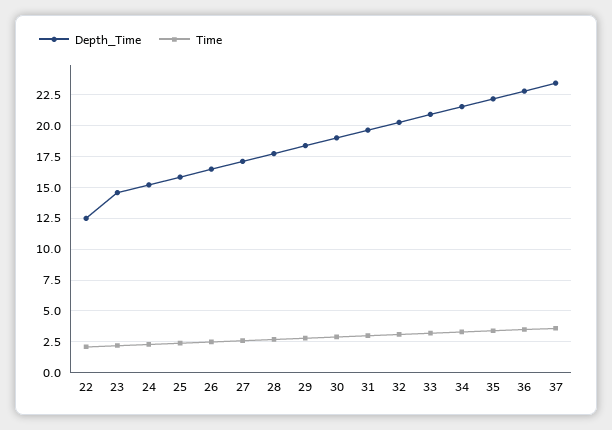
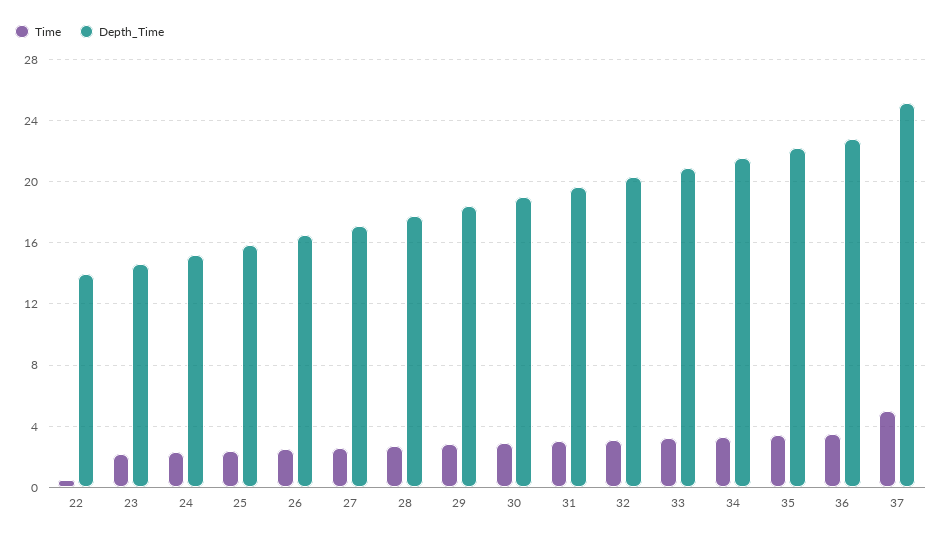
  {
    "Depth_Time": {
-     "22": 12.5,
+     "22": 14,
      "23": 14.5,
      "24": 15,
      "25": 16,
      "26": 16.5,
      "27": 17,
      "28": 18,
      "29": 18.5,
      "30": 19,
      "31": 19.5,
      "32": 20.5,
      "33": 21,
      "34": 21.5,
      "35": 22,
      "36": 23,
-     "37": 23.5
+     "37": 25
    },
    "Time": {
-     "22": 2,
+     "22": 0.5,
      "23": 2,
      "24": 2.5,
      "25": 2.5,
      "26": 2.5,
      "27": 2.5,
      "28": 2.5,
      "29": 3,
      "30": 3,
      "31": 3,
      "32": 3,
      "33": 3,
      "34": 3.5,
      "35": 3.5,
      "36": 3.5,
-     "37": 3.5
+     "37": 5
    }
  }

